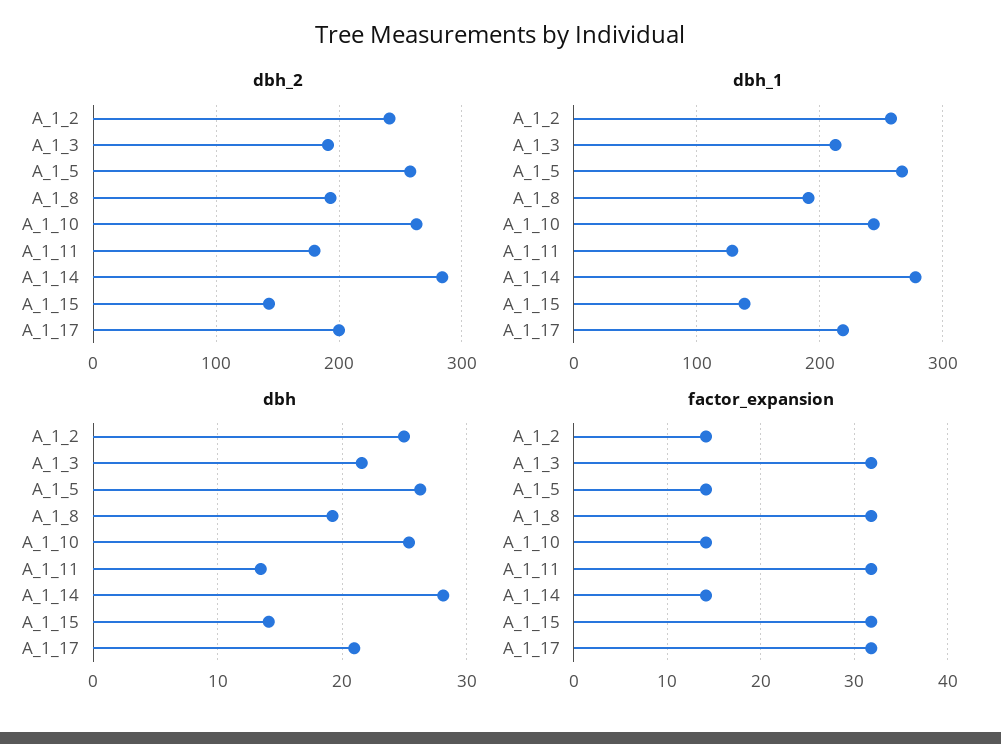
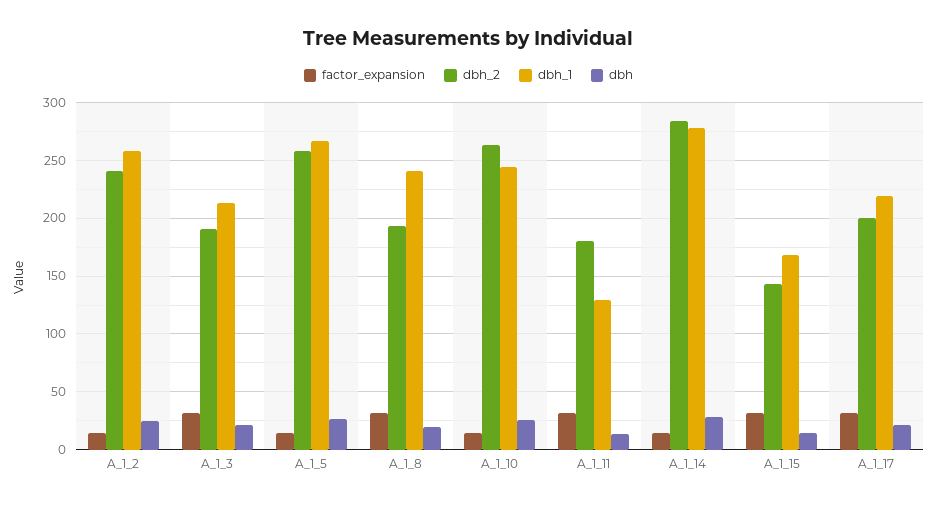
  {
    "dbh_2": {
      "A_1_2": 240,
      "A_1_3": 190,
      "A_1_5": 260,
      "A_1_8": 190,
      "A_1_10": 260,
      "A_1_11": 180,
      "A_1_14": 280,
      "A_1_15": 140,
      "A_1_17": 200
    },
    "dbh_1": {
      "A_1_2": 260,
      "A_1_3": 210,
      "A_1_5": 270,
-     "A_1_8": 190,
+     "A_1_8": 240,
      "A_1_10": 240,
      "A_1_11": 130,
      "A_1_14": 280,
-     "A_1_15": 140,
+     "A_1_15": 170,
      "A_1_17": 220
    },
    "dbh": {
      "A_1_2": 25,
      "A_1_3": 22,
      "A_1_5": 26,
      "A_1_8": 19,
      "A_1_10": 25,
      "A_1_11": 13,
      "A_1_14": 28,
      "A_1_15": 14,
      "A_1_17": 21
    },
    "factor_expansion": {
      "A_1_2": 14,
      "A_1_3": 32,
      "A_1_5": 14,
      "A_1_8": 32,
      "A_1_10": 14,
      "A_1_11": 32,
      "A_1_14": 14,
      "A_1_15": 32,
      "A_1_17": 32
    }
  }

